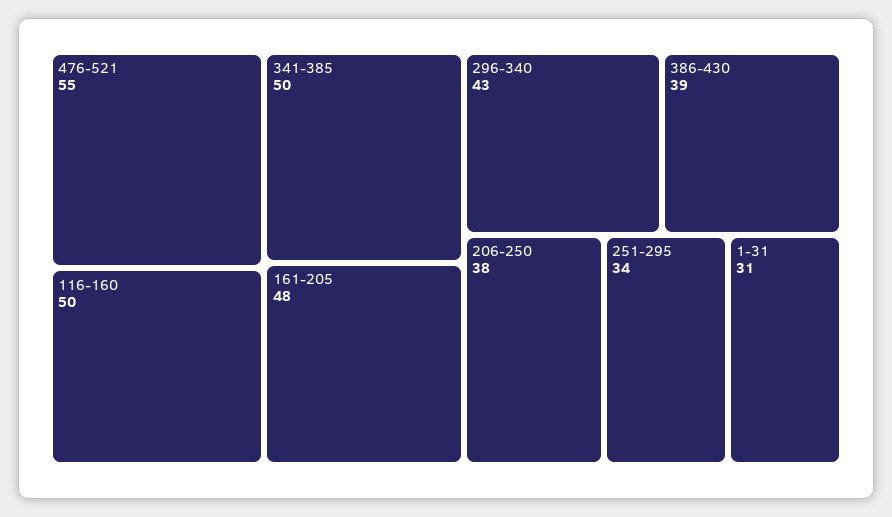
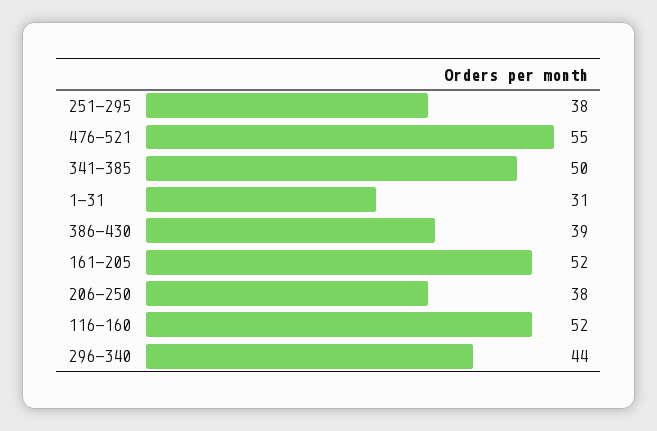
  {
    "476-521": 55,
-   "116-160": 50,
+   "116-160": 52,
    "341-385": 50,
-   "161-205": 48,
+   "161-205": 52,
-   "296-340": 43,
+   "296-340": 44,
    "386-430": 39,
    "206-250": 38,
-   "251-295": 34,
+   "251-295": 38,
    "1-31": 31
  }

